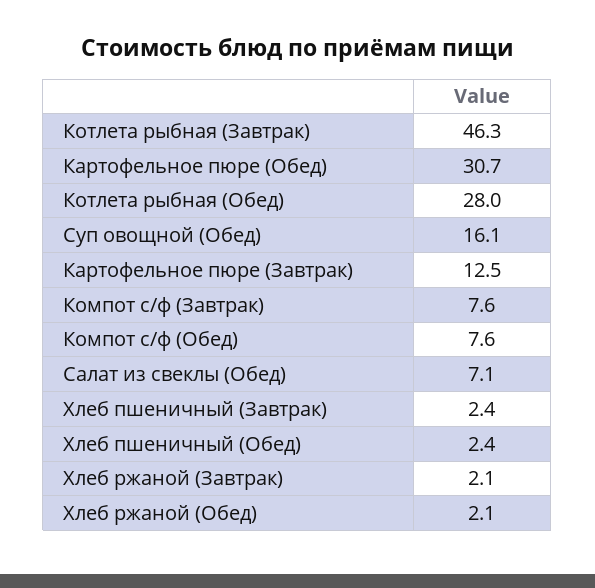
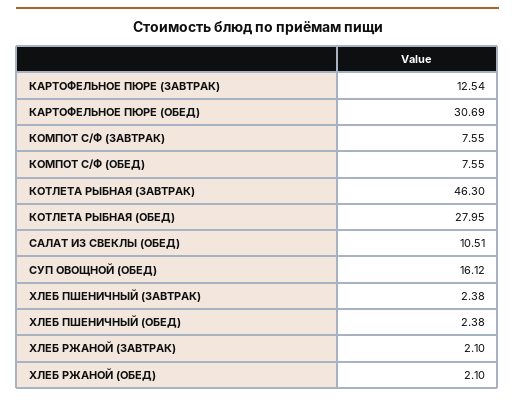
  {
    "Котлета рыбная (Завтрак)": 46.3,
    "Картофельное пюре (Обед)": 30.69,
    "Котлета рыбная (Обед)": 27.95,
    "Суп овощной (Обед)": 16.12,
    "Картофельное пюре (Завтрак)": 12.54,
    "Компот с/ф (Завтрак)": 7.55,
    "Компот с/ф (Обед)": 7.55,
-   "Салат из свеклы (Обед)": 7.1,
+   "Салат из свеклы (Обед)": 10.51,
    "Хлеб пшеничный (Завтрак)": 2.38,
    "Хлеб пшеничный (Обед)": 2.38,
    "Хлеб ржаной (Завтрак)": 2.1,
    "Хлеб ржаной (Обед)": 2.1
  }

